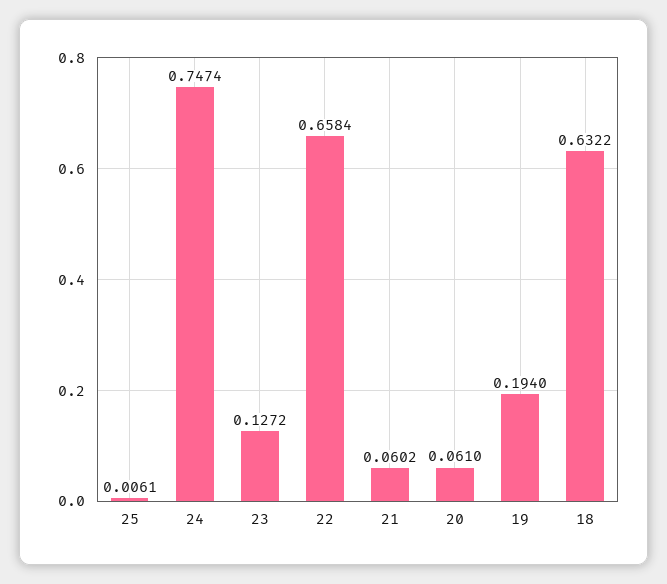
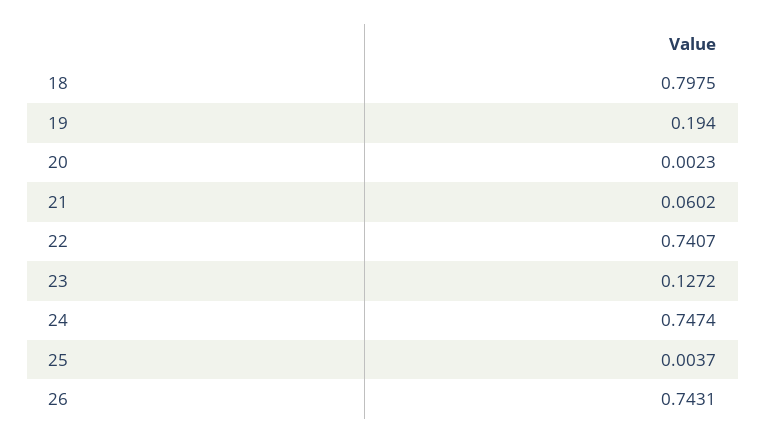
  {
-   "25": 0.0061,
+   "25": 0.0037,
    "24": 0.7474,
    "23": 0.1272,
-   "22": 0.6584,
+   "22": 0.7407,
    "21": 0.0602,
-   "20": 0.061,
+   "20": 0.0023,
    "19": 0.194,
-   "18": 0.6322
+   "18": 0.7975,
+   "26": 0.7431
  }

